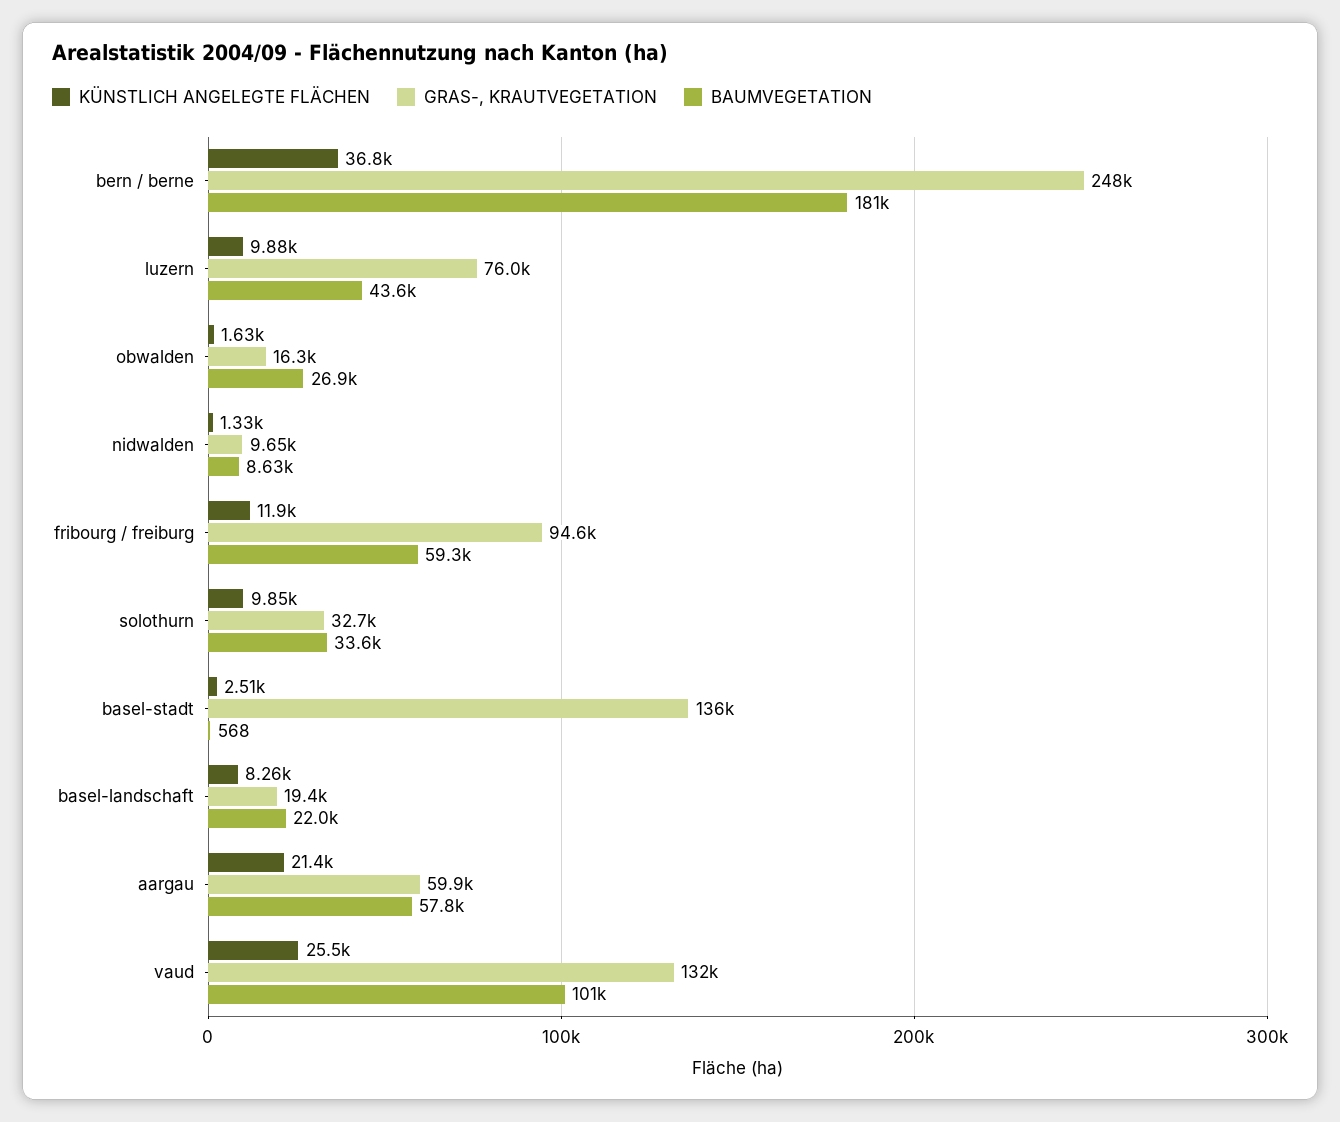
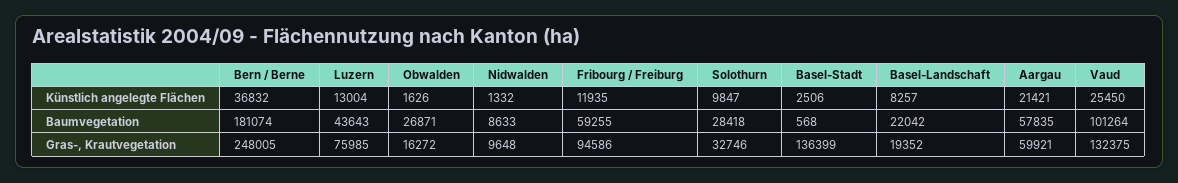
  {
    "KÜNSTLICH ANGELEGTE FLÄCHEN": {
      "bern / berne": 36832,
-     "luzern": 9880,
+     "luzern": 13004,
      "obwalden": 1626,
      "nidwalden": 1332,
      "fribourg / freiburg": 11935,
      "solothurn": 9847,
      "basel-stadt": 2506,
      "basel-landschaft": 8257,
      "aargau": 21421,
      "vaud": 25450
    },
    "GRAS-, KRAUTVEGETATION": {
      "bern / berne": 248005,
      "luzern": 75985,
      "obwalden": 16272,
      "nidwalden": 9648,
      "fribourg / freiburg": 94586,
      "solothurn": 32746,
      "basel-stadt": 136399,
      "basel-landschaft": 19352,
      "aargau": 59921,
      "vaud": 132375
    },
    "BAUMVEGETATION": {
      "bern / berne": 181074,
      "luzern": 43643,
      "obwalden": 26871,
      "nidwalden": 8633,
      "fribourg / freiburg": 59255,
-     "solothurn": 33600,
+     "solothurn": 28418,
      "basel-stadt": 568,
      "basel-landschaft": 22042,
      "aargau": 57835,
      "vaud": 101264
    }
  }

